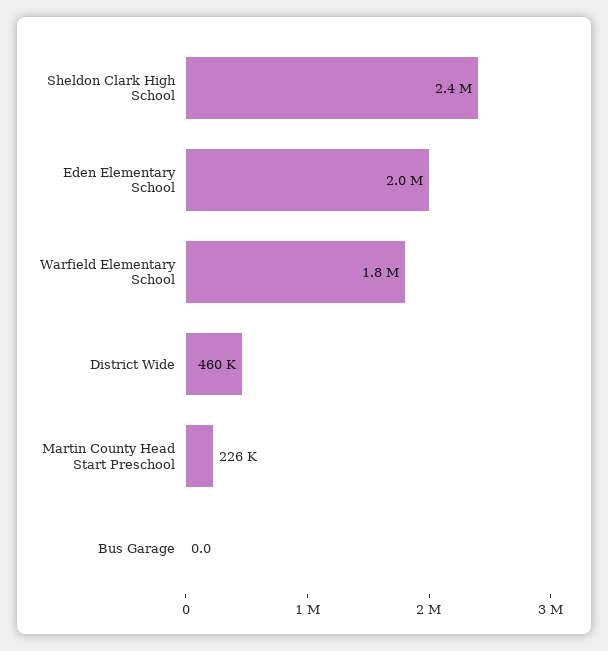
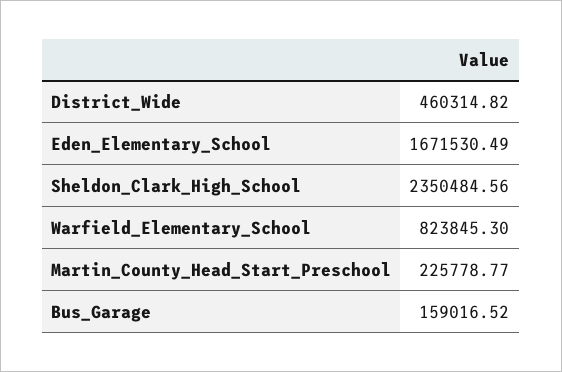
  {
    "Sheldon Clark High School": 2350484.56,
-   "Eden Elementary School": 2000000,
+   "Eden Elementary School": 1671530.49,
-   "Warfield Elementary School": 1800000,
+   "Warfield Elementary School": 823845.3,
    "District Wide": 460314.82,
    "Martin County Head Start Preschool": 225778.77,
-   "Bus Garage": 0
+   "Bus Garage": 159016.52
  }

